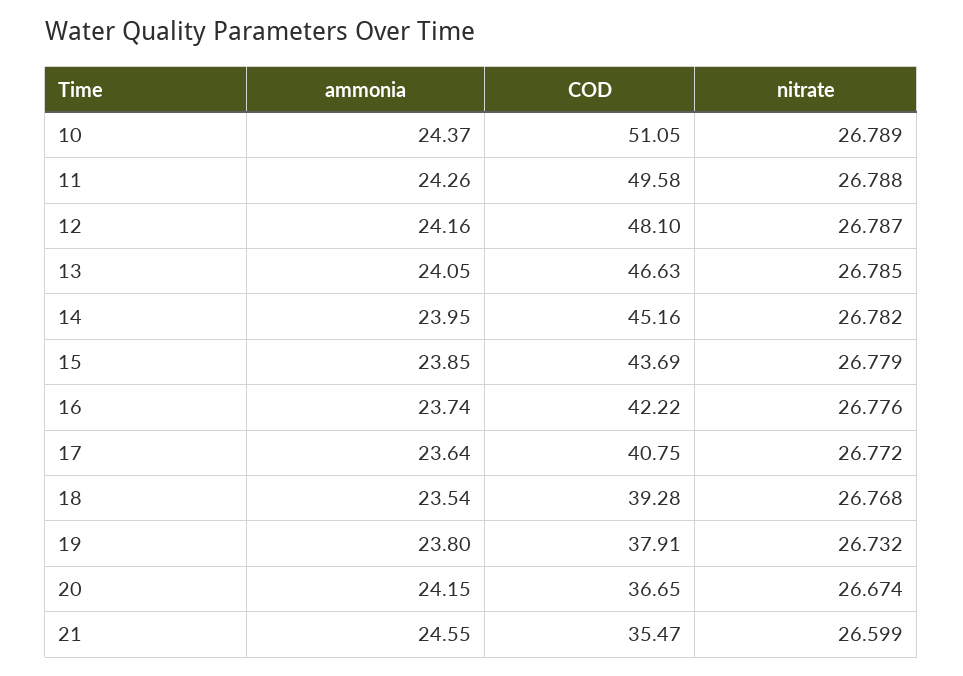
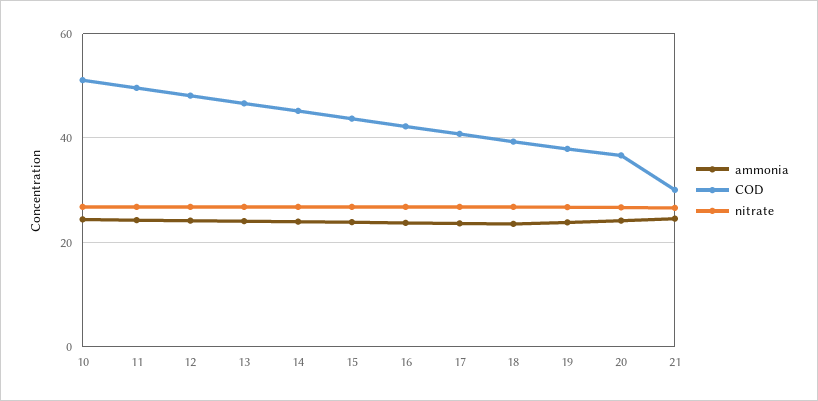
  {
    "ammonia": {
      "10": 24.37,
      "11": 24.26,
      "12": 24.16,
      "13": 24.05,
      "14": 23.95,
      "15": 23.85,
      "16": 23.74,
      "17": 23.64,
      "18": 23.54,
      "19": 23.8,
      "20": 24.15,
      "21": 24.55
    },
    "COD": {
      "10": 51.05,
      "11": 49.58,
      "12": 48.1,
      "13": 46.63,
      "14": 45.16,
      "15": 43.69,
      "16": 42.22,
      "17": 40.75,
      "18": 39.28,
      "19": 37.91,
      "20": 36.65,
-     "21": 35.47
+     "21": 30
    },
    "nitrate": {
      "10": 26.789,
      "11": 26.788,
      "12": 26.787,
      "13": 26.785,
      "14": 26.782,
      "15": 26.779,
      "16": 26.776,
      "17": 26.772,
      "18": 26.768,
      "19": 26.732,
      "20": 26.674,
      "21": 26.599
    }
  }

